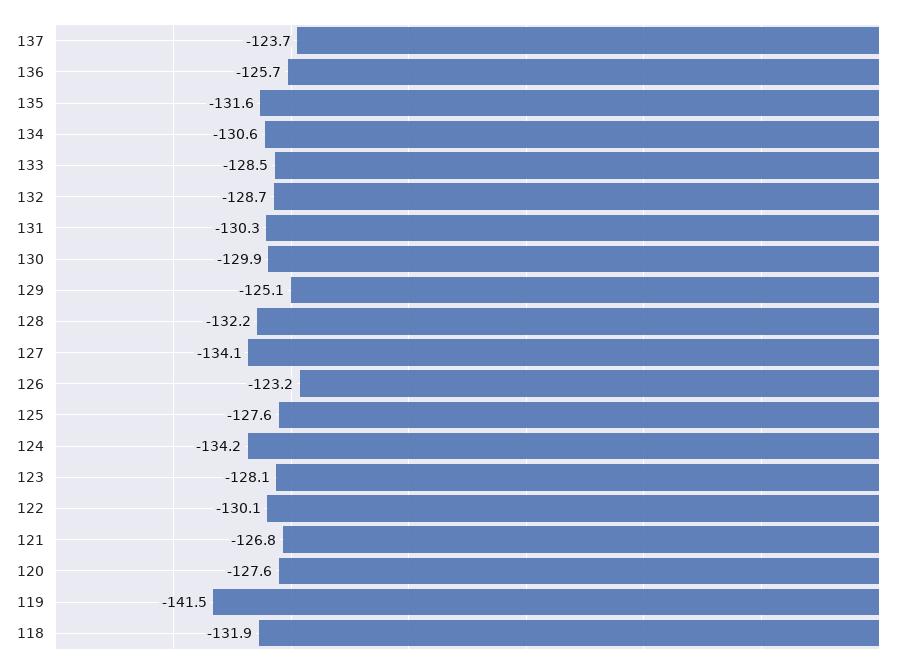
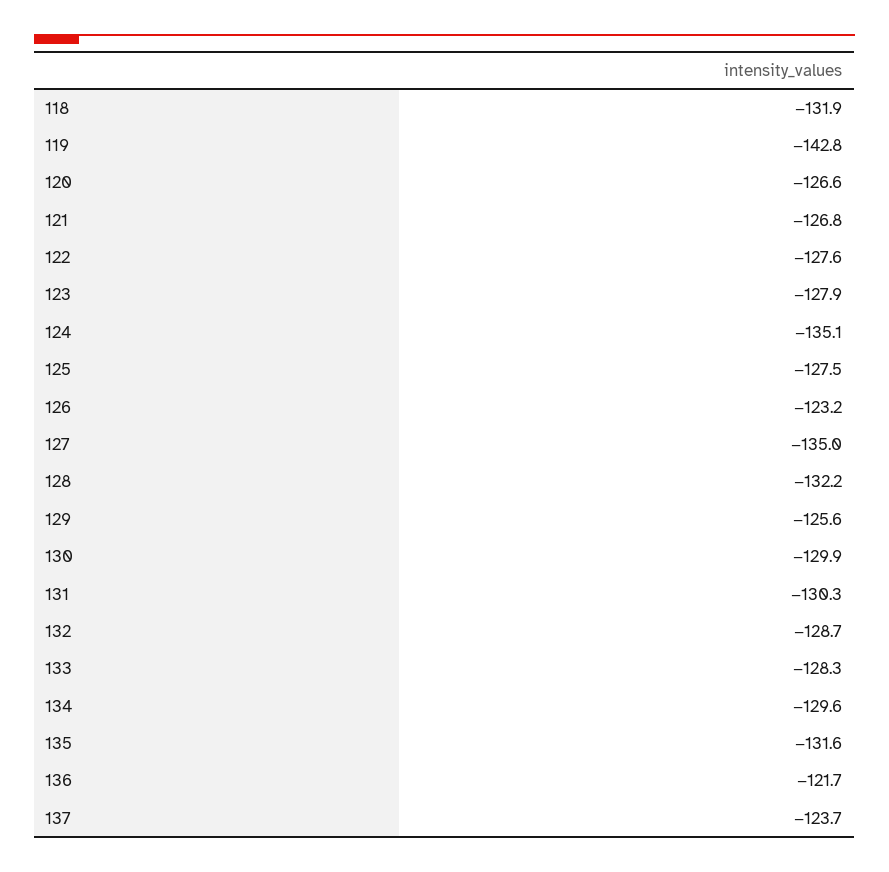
  {
    "137": -123.7,
-   "136": -125.7,
+   "136": -121.7,
    "135": -131.6,
-   "134": -130.6,
+   "134": -129.6,
-   "133": -128.5,
+   "133": -128.3,
    "132": -128.7,
    "131": -130.3,
    "130": -129.9,
-   "129": -125.1,
+   "129": -125.6,
    "128": -132.2,
-   "127": -134.1,
+   "127": -135,
    "126": -123.2,
-   "125": -127.6,
+   "125": -127.5,
-   "124": -134.2,
+   "124": -135.1,
-   "123": -128.1,
+   "123": -127.9,
-   "122": -130.1,
+   "122": -127.6,
    "121": -126.8,
-   "120": -127.6,
+   "120": -126.6,
-   "119": -141.5,
+   "119": -142.8,
    "118": -131.9
  }

